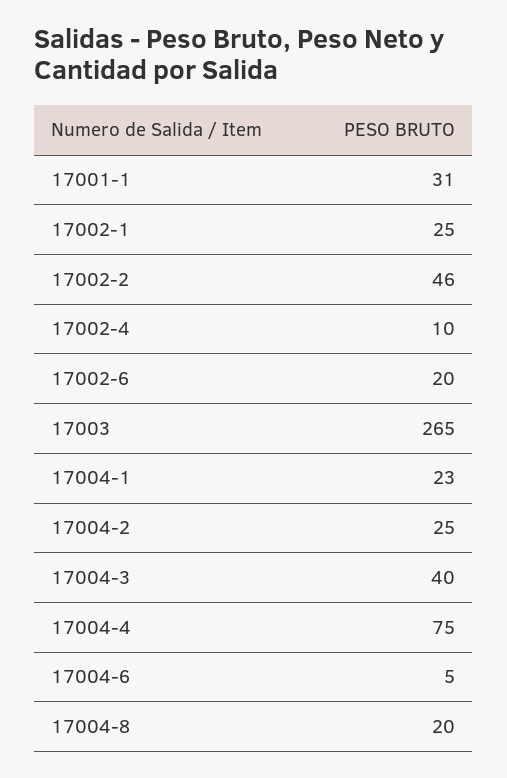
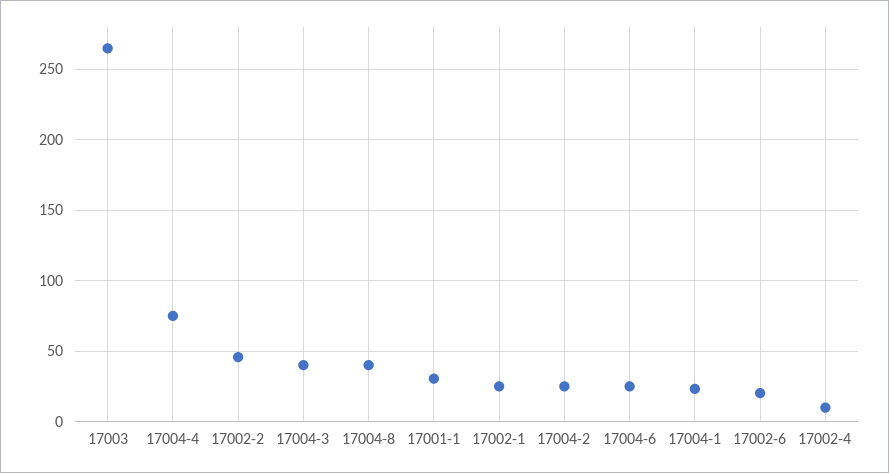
  {
    "17001-1": 31,
    "17002-1": 25,
    "17002-2": 46,
    "17002-4": 10,
    "17002-6": 20,
    "17003": 265,
    "17004-1": 23,
    "17004-2": 25,
    "17004-3": 40,
    "17004-4": 75,
-   "17004-6": 5,
+   "17004-6": 25,
-   "17004-8": 20
+   "17004-8": 40
  }

